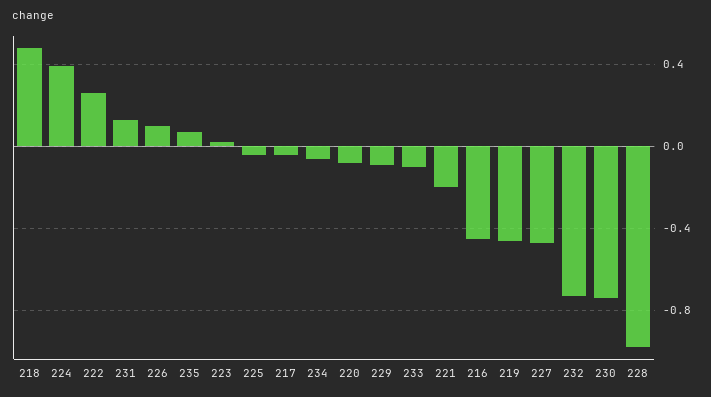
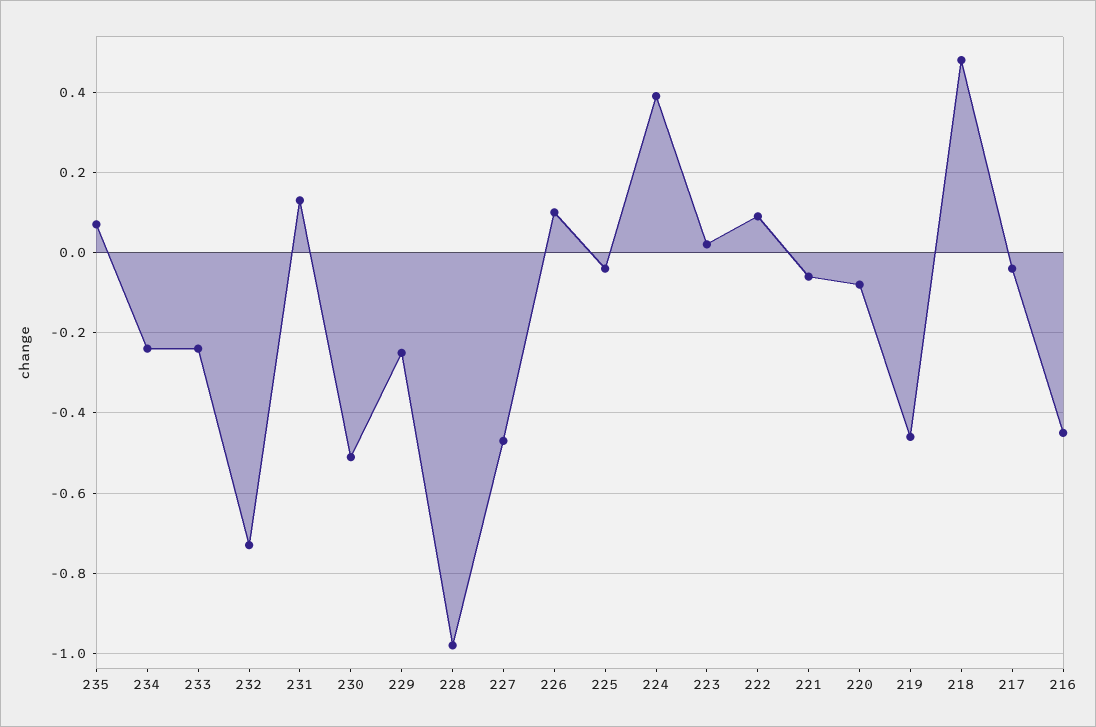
  {
    "218": 0.5,
    "224": 0.4,
-   "222": 0.25,
+   "222": 0.1,
    "231": 0.15,
    "226": 0.1,
    "235": 0.05,
    "223": 0,
    "225": -0.05,
    "217": -0.05,
-   "234": -0.05,
+   "234": -0.25,
    "220": -0.1,
-   "229": -0.1,
+   "229": -0.25,
-   "233": -0.1,
+   "233": -0.25,
-   "221": -0.2,
+   "221": -0.05,
    "216": -0.45,
    "219": -0.45,
    "227": -0.45,
    "232": -0.75,
-   "230": -0.75,
+   "230": -0.5,
    "228": -1
  }

